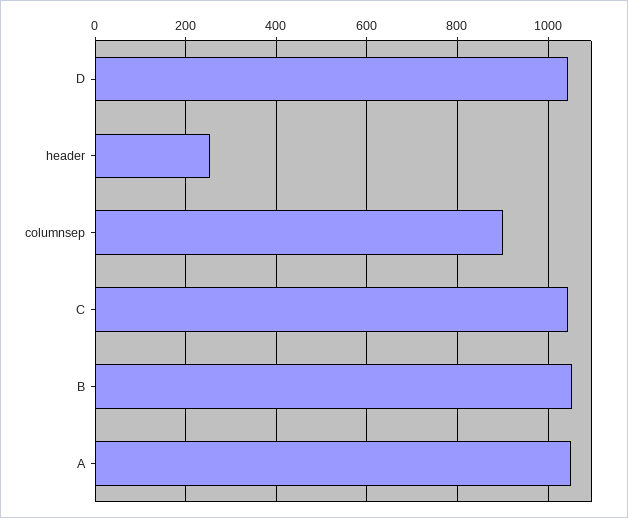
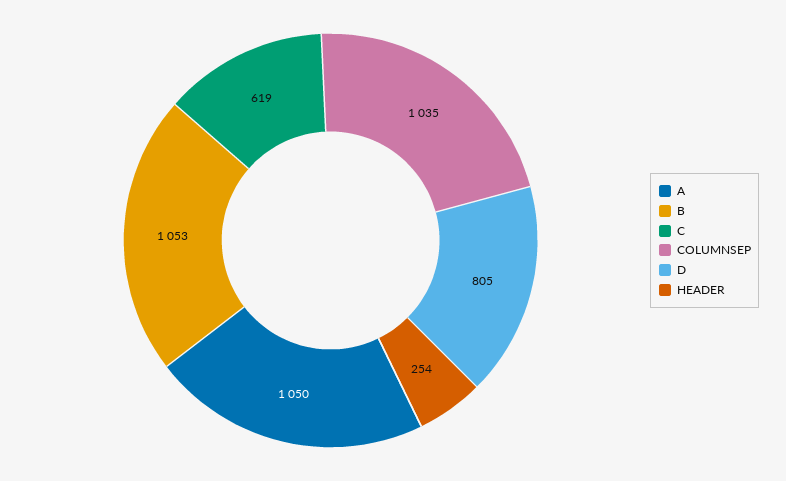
  {
-   "D": 1040,
+   "D": 805,
    "header": 254,
-   "columnsep": 900,
+   "columnsep": 1035,
-   "C": 1040,
+   "C": 619,
    "B": 1053,
    "A": 1050
  }

